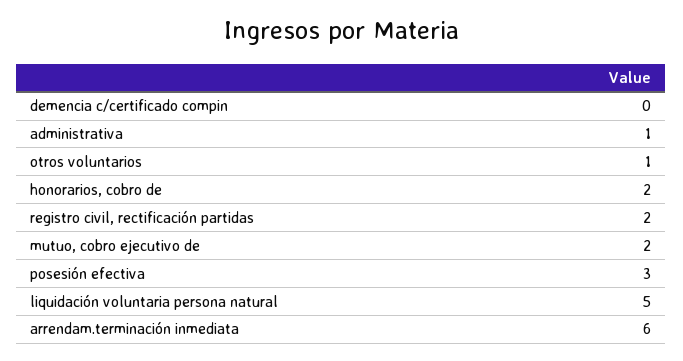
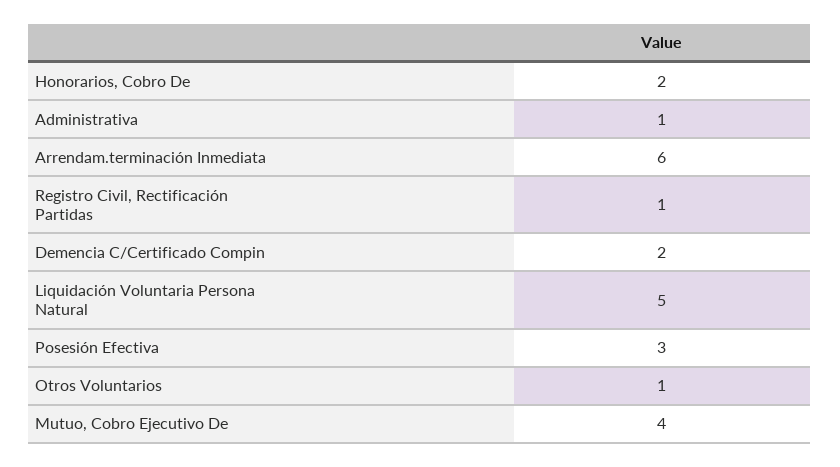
  {
-   "demencia c/certificado compin": 0,
+   "demencia c/certificado compin": 2,
    "administrativa": 1,
    "otros voluntarios": 1,
    "honorarios, cobro de": 2,
-   "registro civil, rectificación partidas": 2,
+   "registro civil, rectificación partidas": 1,
-   "mutuo, cobro ejecutivo de": 2,
+   "mutuo, cobro ejecutivo de": 4,
    "posesión efectiva": 3,
    "liquidación voluntaria persona natural": 5,
    "arrendam.terminación inmediata": 6
  }

